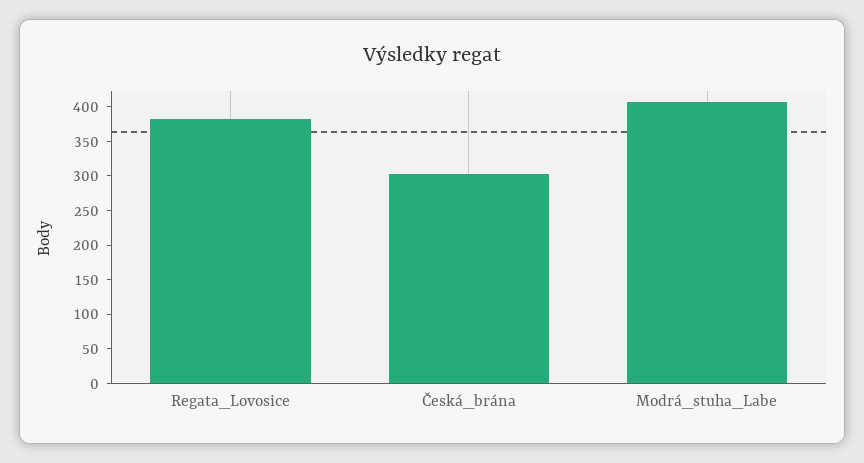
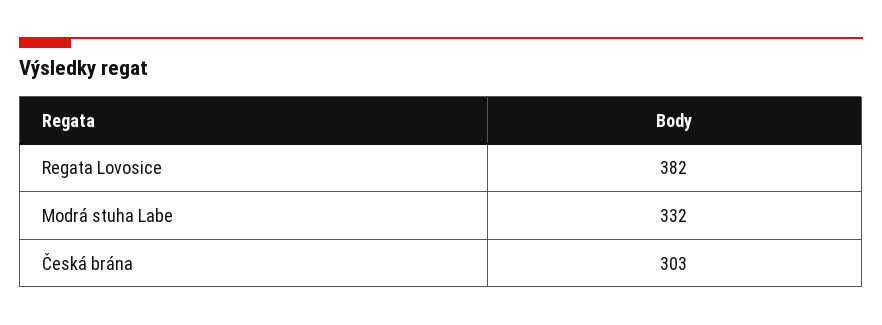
  {
    "Regata_Lovosice": 382,
    "Česká_brána": 303,
-   "Modrá_stuha_Labe": 400
+   "Modrá_stuha_Labe": 332
  }

